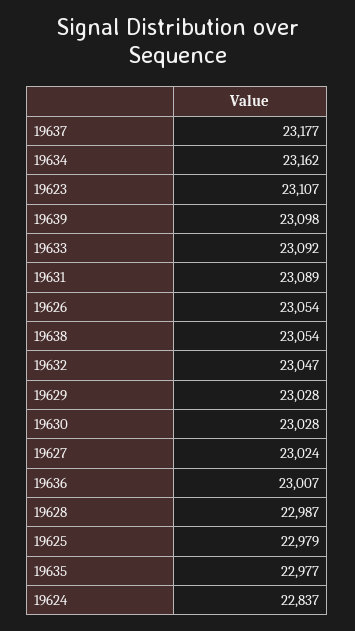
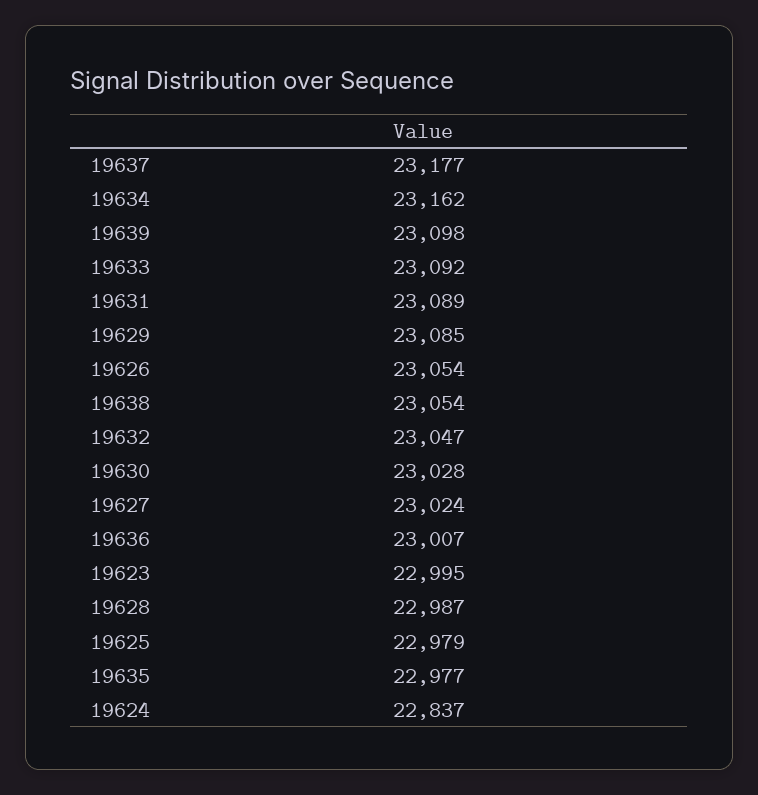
  {
    "19637": 23177,
    "19634": 23162,
-   "19623": 23107,
+   "19623": 22995,
    "19639": 23098,
    "19633": 23092,
    "19631": 23089,
    "19626": 23054,
    "19638": 23054,
    "19632": 23047,
-   "19629": 23028,
+   "19629": 23085,
    "19630": 23028,
    "19627": 23024,
    "19636": 23007,
    "19628": 22987,
    "19625": 22979,
    "19635": 22977,
    "19624": 22837
  }

